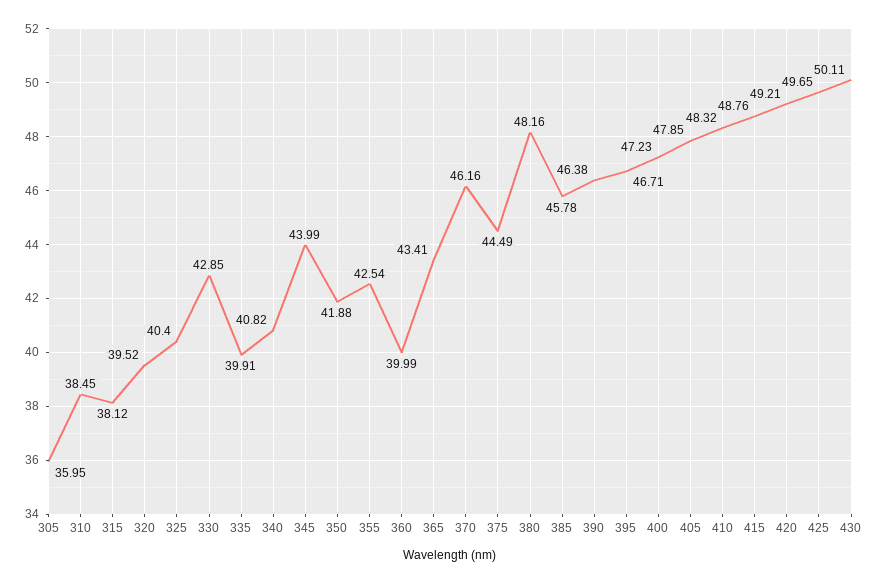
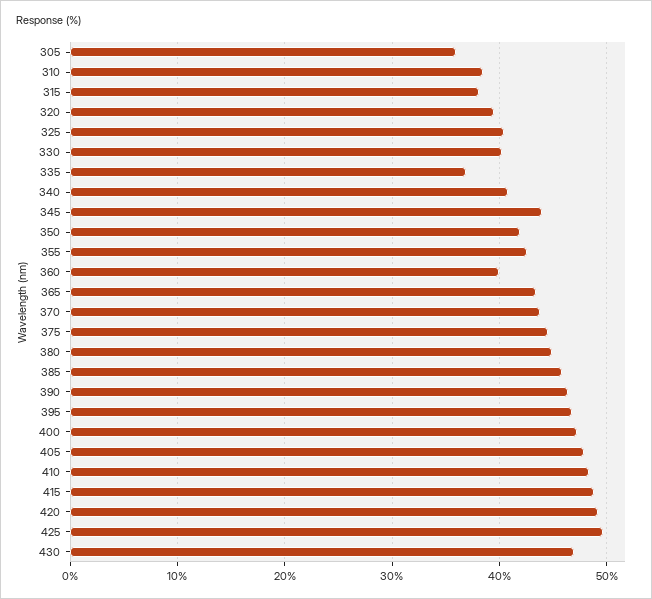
  {
    "305": 35.95,
    "310": 38.45,
    "315": 38.12,
    "320": 39.52,
    "325": 40.4,
-   "330": 42.85,
+   "330": 40,
-   "335": 39.91,
+   "335": 37,
    "340": 40.82,
    "345": 43.99,
    "350": 41.88,
    "355": 42.54,
    "360": 39.99,
    "365": 43.41,
-   "370": 46.16,
+   "370": 44,
    "375": 44.49,
-   "380": 48.16,
+   "380": 45,
    "385": 45.78,
    "390": 46.38,
    "395": 46.71,
    "400": 47.23,
    "405": 47.85,
    "410": 48.32,
    "415": 48.76,
    "420": 49.21,
    "425": 49.65,
-   "430": 50.11
+   "430": 47
  }

